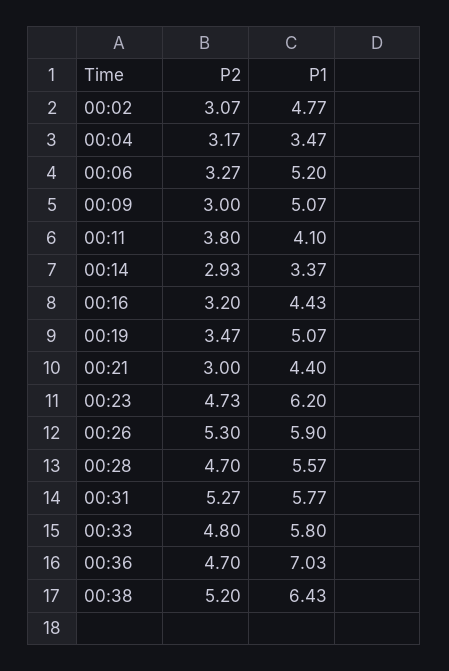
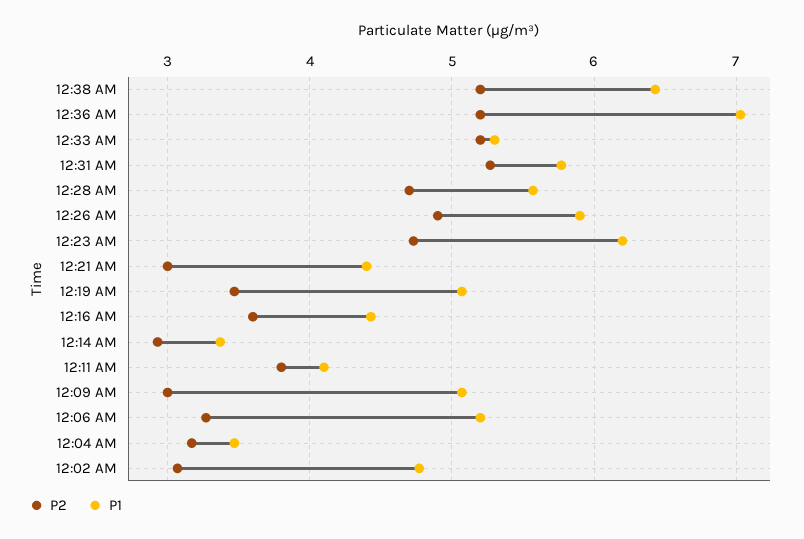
  {
    "P2": {
      "00:02": 3.07,
      "00:04": 3.17,
      "00:06": 3.27,
      "00:09": 3,
      "00:11": 3.8,
      "00:14": 2.93,
-     "00:16": 3.2,
+     "00:16": 3.6,
      "00:19": 3.47,
      "00:21": 3,
      "00:23": 4.73,
-     "00:26": 5.3,
+     "00:26": 4.9,
      "00:28": 4.7,
      "00:31": 5.27,
-     "00:33": 4.8,
+     "00:33": 5.2,
-     "00:36": 4.7,
+     "00:36": 5.2,
      "00:38": 5.2
    },
    "P1": {
      "00:02": 4.77,
      "00:04": 3.47,
      "00:06": 5.2,
      "00:09": 5.07,
      "00:11": 4.1,
      "00:14": 3.37,
      "00:16": 4.43,
      "00:19": 5.07,
      "00:21": 4.4,
      "00:23": 6.2,
      "00:26": 5.9,
      "00:28": 5.57,
      "00:31": 5.77,
-     "00:33": 5.8,
+     "00:33": 5.3,
      "00:36": 7.03,
      "00:38": 6.43
    }
  }

